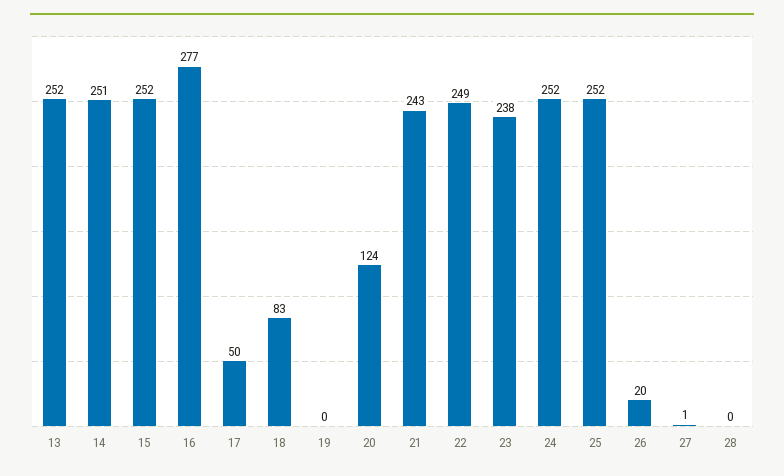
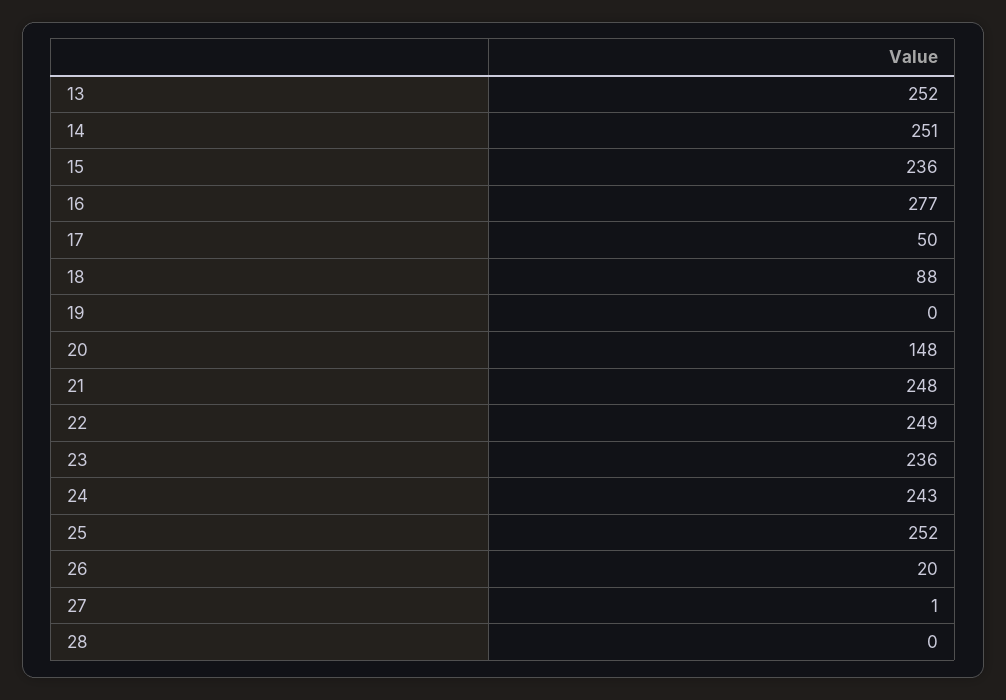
  {
    "13": 252,
    "14": 251,
-   "15": 252,
+   "15": 236,
    "16": 277,
    "17": 50,
-   "18": 83,
+   "18": 88,
    "19": 0,
-   "20": 124,
+   "20": 148,
-   "21": 243,
+   "21": 248,
    "22": 249,
-   "23": 238,
+   "23": 236,
-   "24": 252,
+   "24": 243,
    "25": 252,
    "26": 20,
    "27": 1,
    "28": 0
  }

